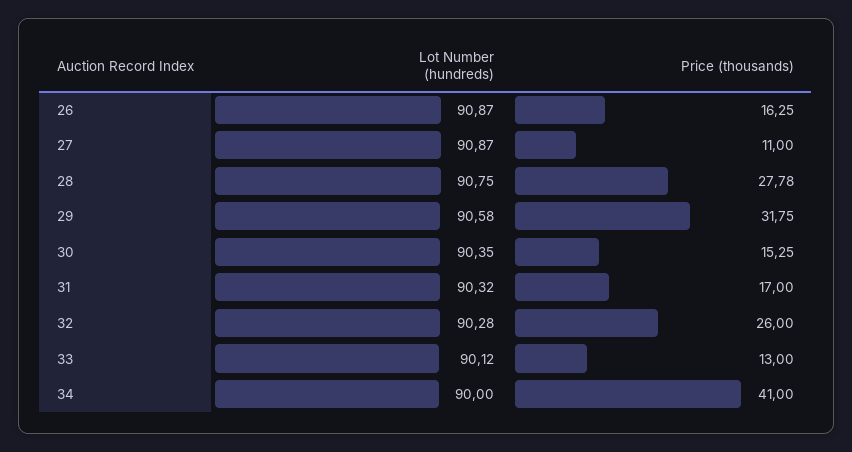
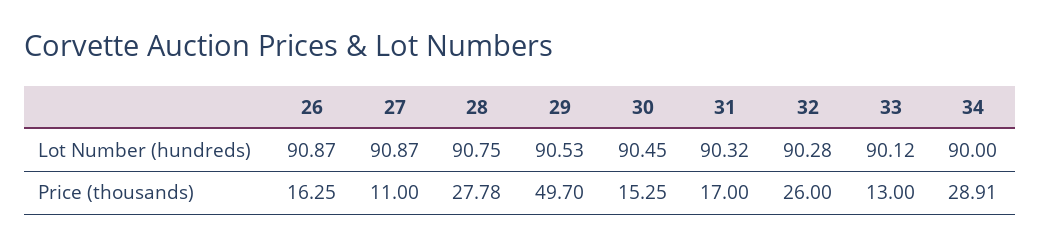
  {
    "Lot Number (hundreds)": {
      "26": 90.87,
      "27": 90.87,
      "28": 90.75,
-     "29": 90.58,
+     "29": 90.53,
-     "30": 90.35,
+     "30": 90.45,
      "31": 90.32,
      "32": 90.28,
      "33": 90.12,
      "34": 90
    },
    "Price (thousands)": {
      "26": 16.25,
      "27": 11,
      "28": 27.78,
-     "29": 31.75,
+     "29": 49.7,
      "30": 15.25,
      "31": 17,
      "32": 26,
      "33": 13,
-     "34": 41
+     "34": 28.91
    }
  }

